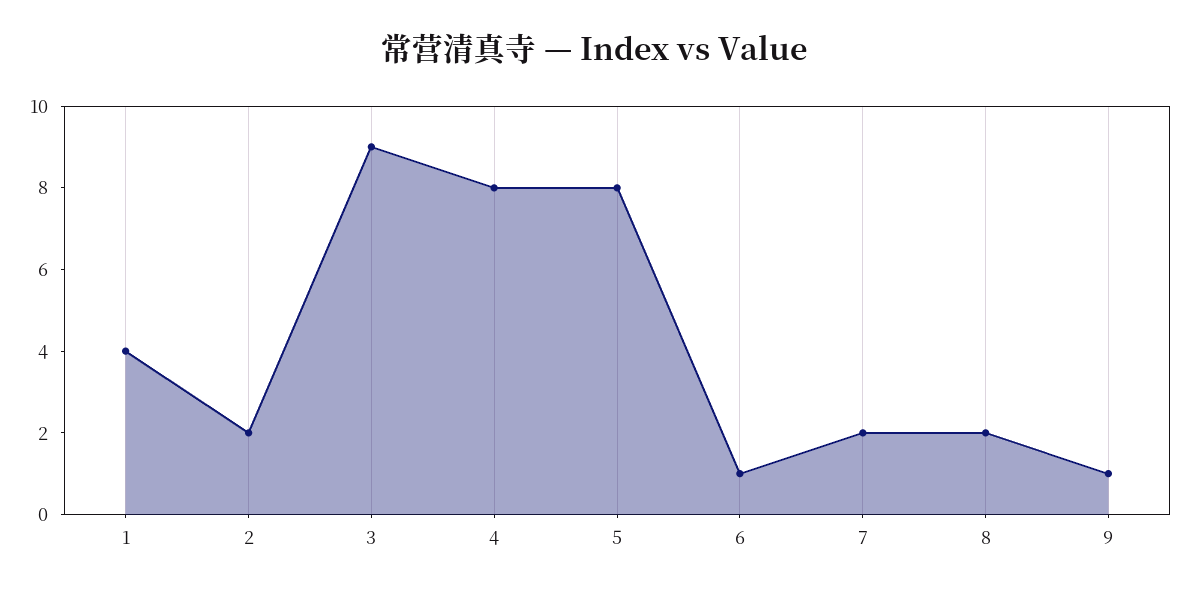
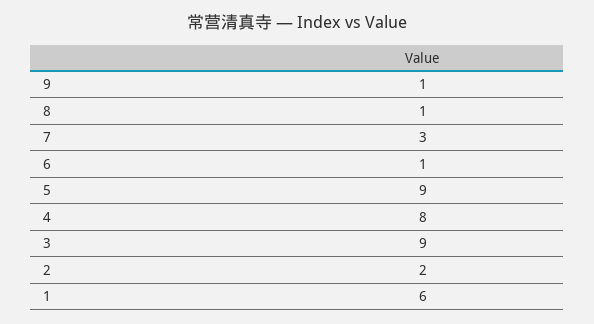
  {
-   "1": 4,
+   "1": 6,
    "2": 2,
    "3": 9,
    "4": 8,
-   "5": 8,
+   "5": 9,
    "6": 1,
-   "7": 2,
+   "7": 3,
-   "8": 2,
+   "8": 1,
    "9": 1
  }

